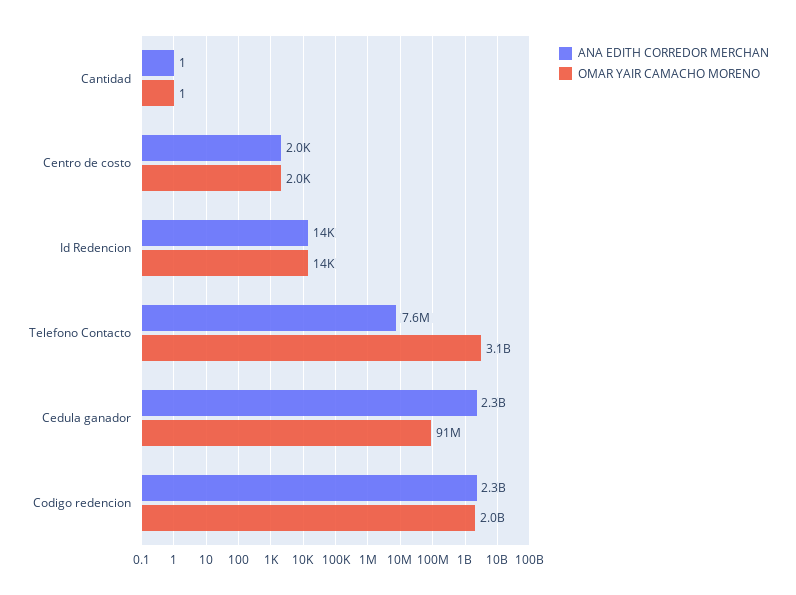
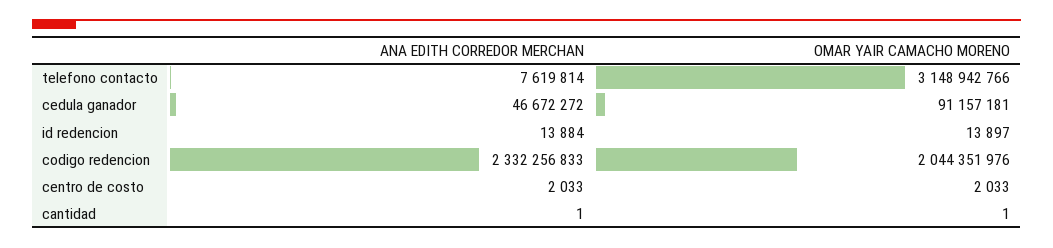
  {
    "ANA EDITH CORREDOR MERCHAN": {
      "Cantidad": 1,
      "Centro de costo": 2033,
      "Id Redencion": 13884,
      "Telefono Contacto": 7619814,
-     "Cedula ganador": 2300000000,
+     "Cedula ganador": 46672272,
      "Codigo redencion": 2332256833
    },
    "OMAR YAIR CAMACHO MORENO": {
      "Cantidad": 1,
      "Centro de costo": 2033,
      "Id Redencion": 13897,
      "Telefono Contacto": 3148942766,
      "Cedula ganador": 91157181,
      "Codigo redencion": 2044351976
    }
  }

